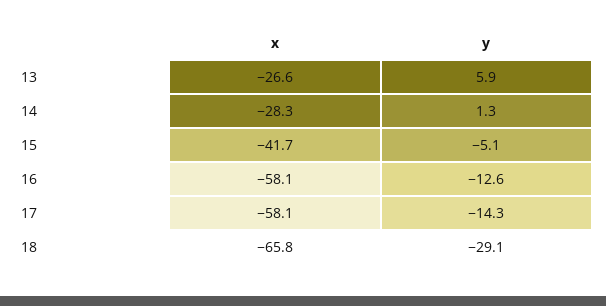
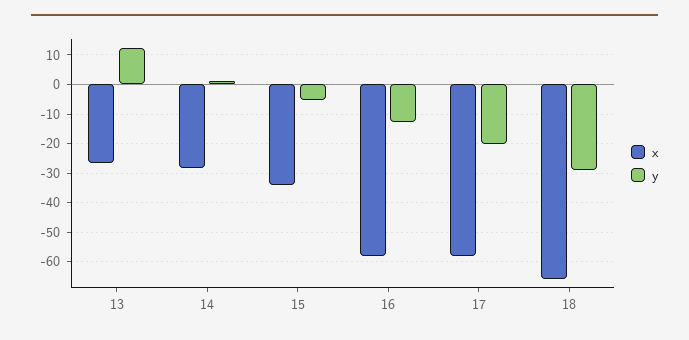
  {
    "x": {
      "13": -26.6,
      "14": -28.3,
-     "15": -41.7,
+     "15": -35,
      "16": -58.1,
      "17": -58.1,
      "18": -65.8
    },
    "y": {
-     "13": 5.9,
+     "13": 12.5,
      "14": 1.3,
      "15": -5.1,
      "16": -12.6,
-     "17": -14.3,
+     "17": -20,
      "18": -29.1
    }
  }

